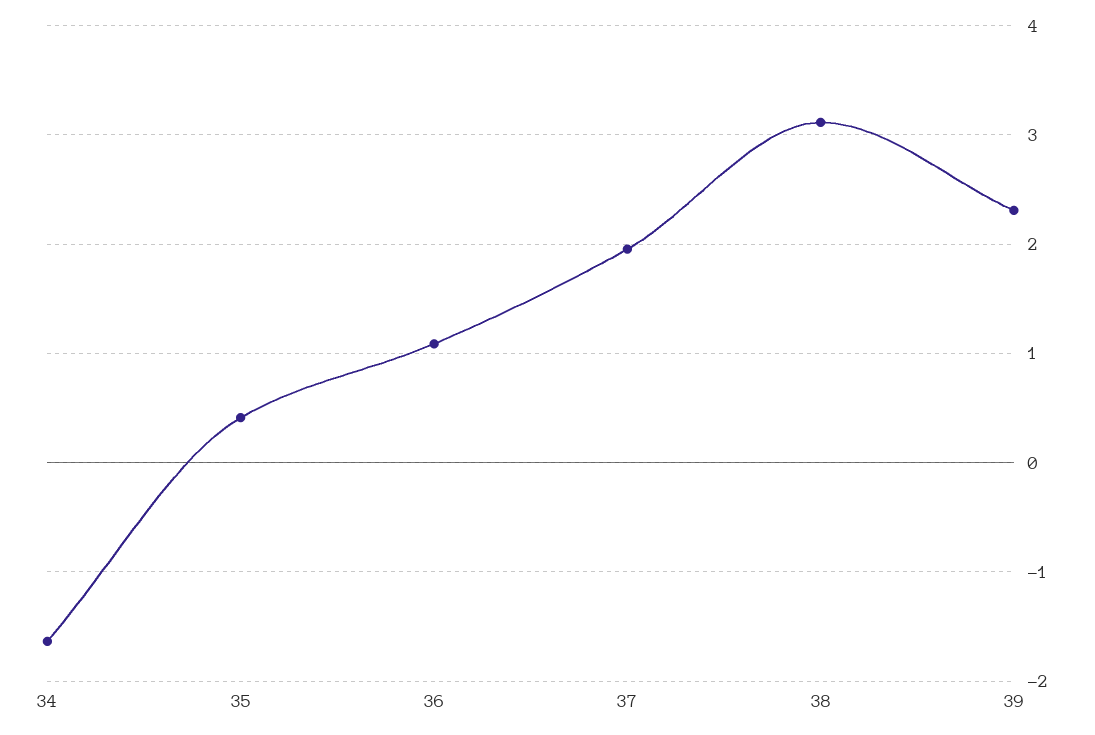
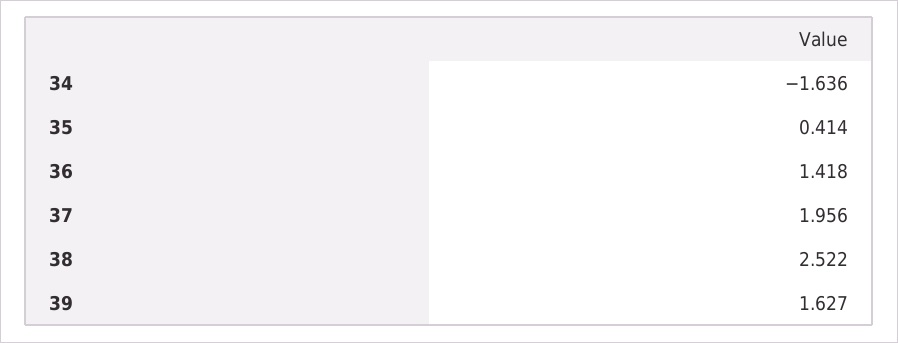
  {
    "34": -1.636,
    "35": 0.414,
-   "36": 1.1,
+   "36": 1.418,
    "37": 1.956,
-   "38": 3.1,
+   "38": 2.522,
-   "39": 2.3
+   "39": 1.627
  }

